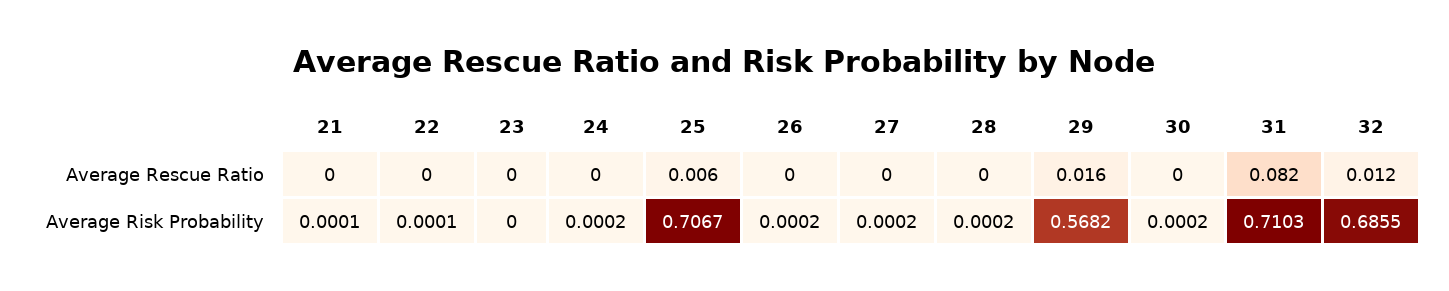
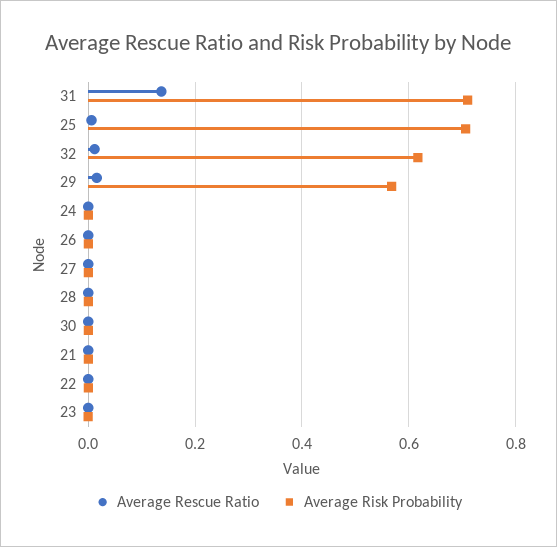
  {
    "Average Rescue Ratio": {
      "21": 0,
      "22": 0,
      "23": 0,
      "24": 0,
      "25": 0.006,
      "26": 0,
      "27": 0,
      "28": 0,
      "29": 0.016,
      "30": 0,
-     "31": 0.082,
+     "31": 0.14,
      "32": 0.012
    },
    "Average Risk Probability": {
      "21": 0.0001,
      "22": 0.0001,
      "23": 0,
      "24": 0.0002,
      "25": 0.7067,
      "26": 0.0002,
      "27": 0.0002,
      "28": 0.0002,
      "29": 0.5682,
      "30": 0.0002,
      "31": 0.7103,
-     "32": 0.6855
+     "32": 0.62
    }
  }

